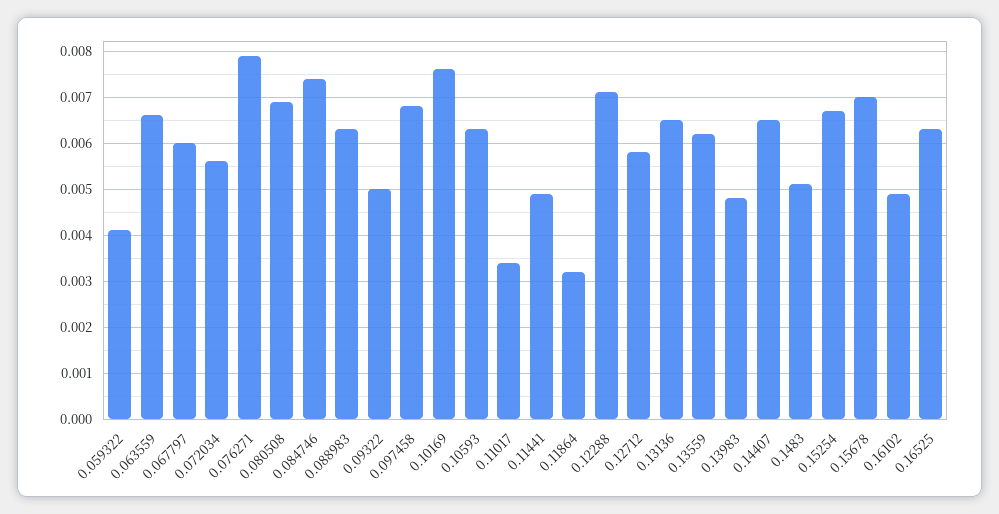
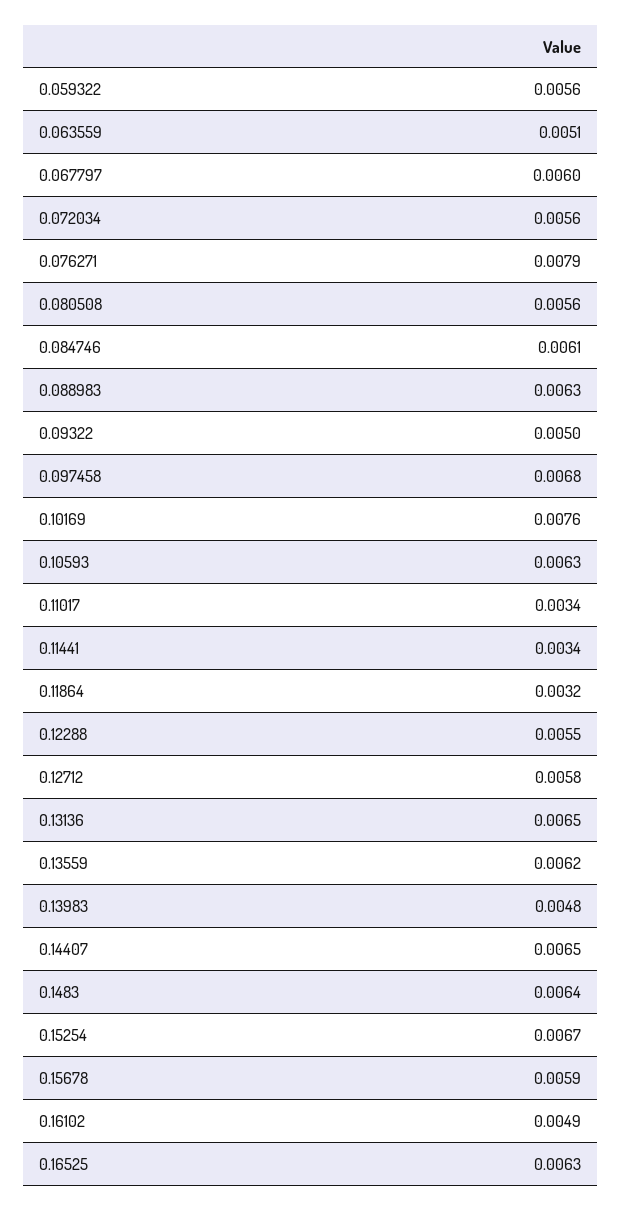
  {
-   "0.059322": 0.004,
+   "0.059322": 0.0056,
-   "0.063559": 0.0065,
+   "0.063559": 0.0051,
    "0.067797": 0.006,
    "0.072034": 0.0056,
    "0.076271": 0.0079,
-   "0.080508": 0.007,
+   "0.080508": 0.0056,
-   "0.084746": 0.0075,
+   "0.084746": 0.0061,
    "0.088983": 0.0063,
    "0.09322": 0.005,
    "0.097458": 0.0068,
    "0.10169": 0.0076,
    "0.10593": 0.0063,
    "0.11017": 0.0034,
-   "0.11441": 0.005,
+   "0.11441": 0.0034,
    "0.11864": 0.0032,
-   "0.12288": 0.007,
+   "0.12288": 0.0055,
    "0.12712": 0.0058,
    "0.13136": 0.0065,
    "0.13559": 0.0062,
    "0.13983": 0.0048,
    "0.14407": 0.0065,
-   "0.1483": 0.005,
+   "0.1483": 0.0064,
    "0.15254": 0.0067,
-   "0.15678": 0.007,
+   "0.15678": 0.0059,
    "0.16102": 0.0049,
    "0.16525": 0.0063
  }

